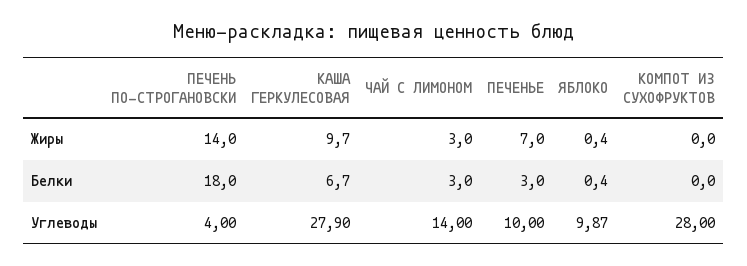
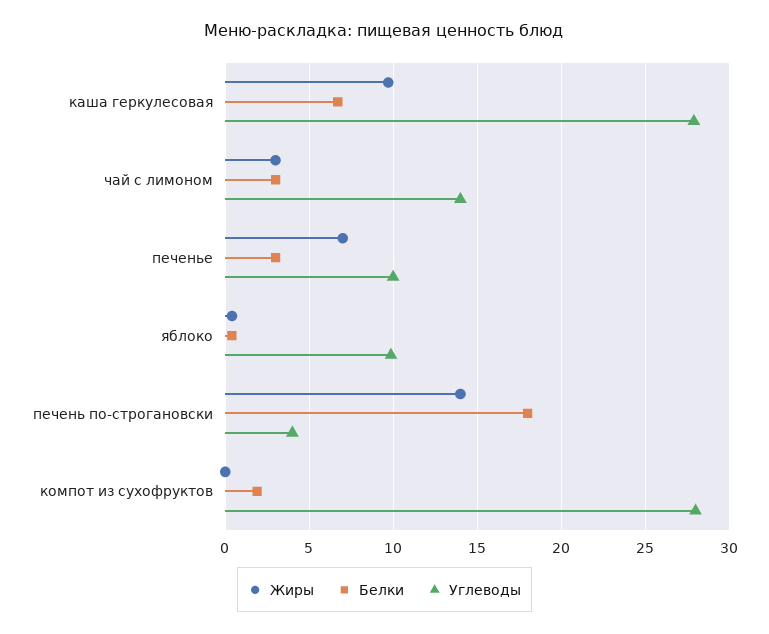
  {
    "Жиры": {
      "ПЕЧЕНЬ ПО-СТРОГАНОВСКИ": 14,
      "КАША ГЕРКУЛЕСОВАЯ": 9.7,
      "ЧАЙ С ЛИМОНОМ": 3,
      "ПЕЧЕНЬЕ": 7,
      "ЯБЛОКО": 0.4,
      "КОМПОТ ИЗ СУХОФРУКТОВ": 0
    },
    "Белки": {
      "ПЕЧЕНЬ ПО-СТРОГАНОВСКИ": 18,
      "КАША ГЕРКУЛЕСОВАЯ": 6.7,
      "ЧАЙ С ЛИМОНОМ": 3,
      "ПЕЧЕНЬЕ": 3,
      "ЯБЛОКО": 0.4,
-     "КОМПОТ ИЗ СУХОФРУКТОВ": 0
+     "КОМПОТ ИЗ СУХОФРУКТОВ": 2
    },
    "Углеводы": {
      "ПЕЧЕНЬ ПО-СТРОГАНОВСКИ": 4,
      "КАША ГЕРКУЛЕСОВАЯ": 27.9,
      "ЧАЙ С ЛИМОНОМ": 14,
      "ПЕЧЕНЬЕ": 10,
      "ЯБЛОКО": 9.87,
      "КОМПОТ ИЗ СУХОФРУКТОВ": 28
    }
  }

